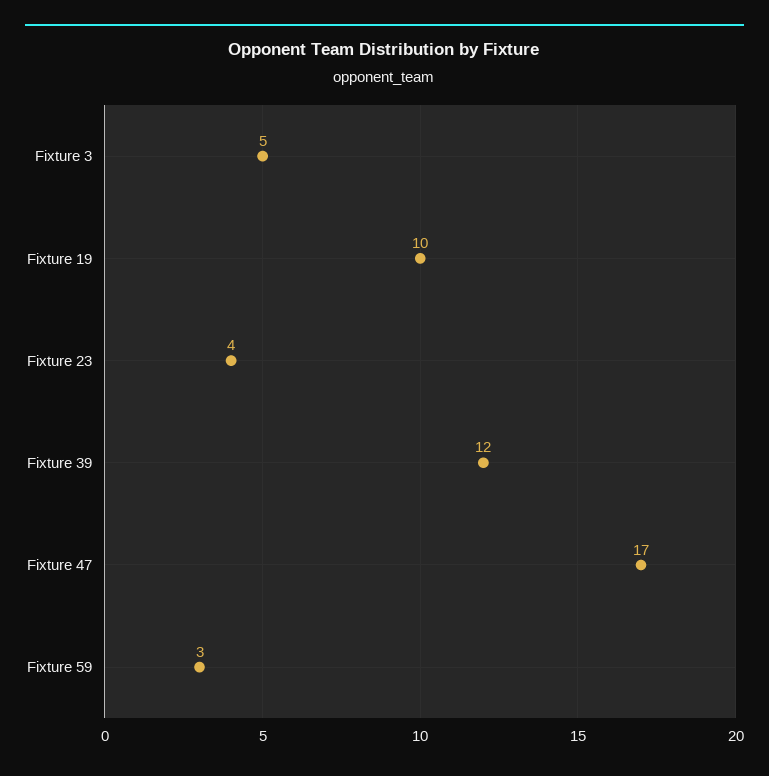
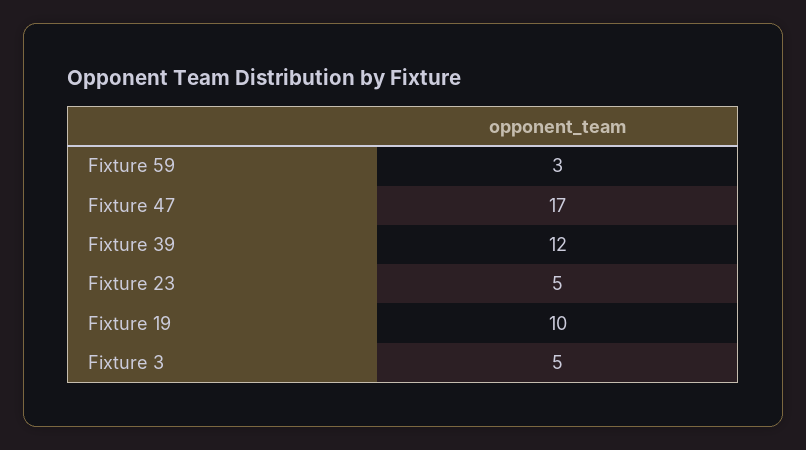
  {
    "Fixture 3": 5,
    "Fixture 19": 10,
-   "Fixture 23": 4,
+   "Fixture 23": 5,
    "Fixture 39": 12,
    "Fixture 47": 17,
    "Fixture 59": 3
  }

